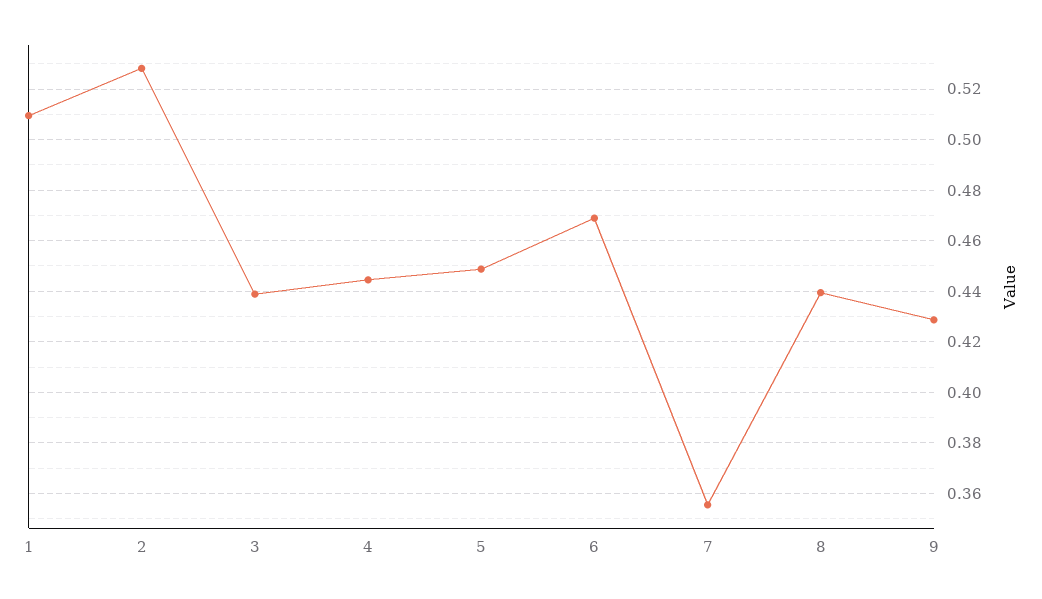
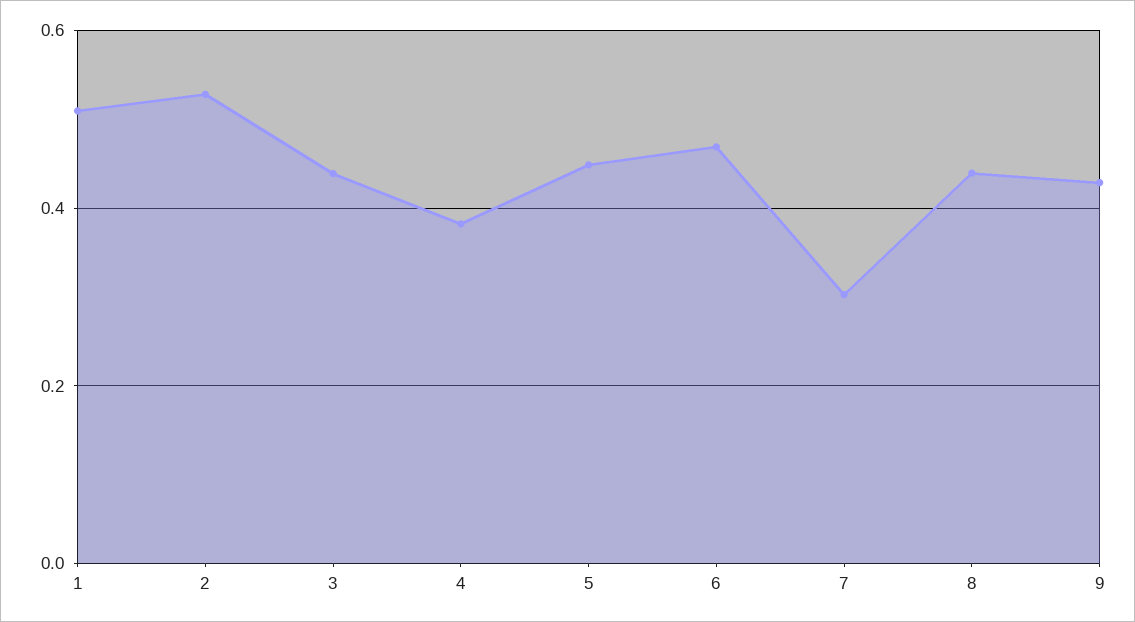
  {
    "1": 0.51,
    "2": 0.5275,
    "3": 0.44,
-   "4": 0.445,
+   "4": 0.38,
    "5": 0.45,
    "6": 0.47,
-   "7": 0.355,
+   "7": 0.3,
    "8": 0.44,
    "9": 0.4275
  }

